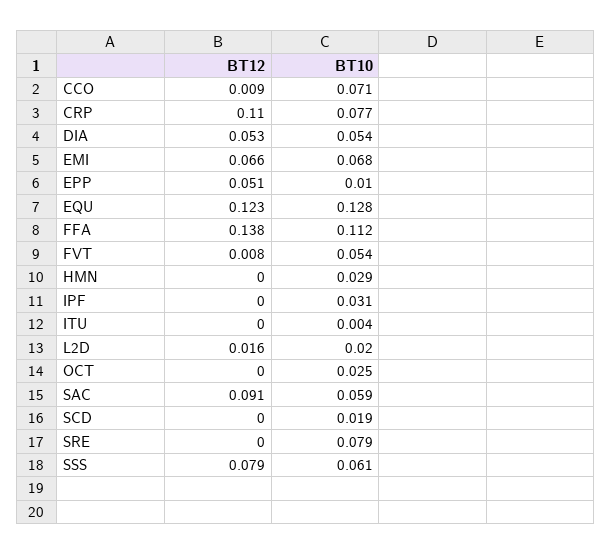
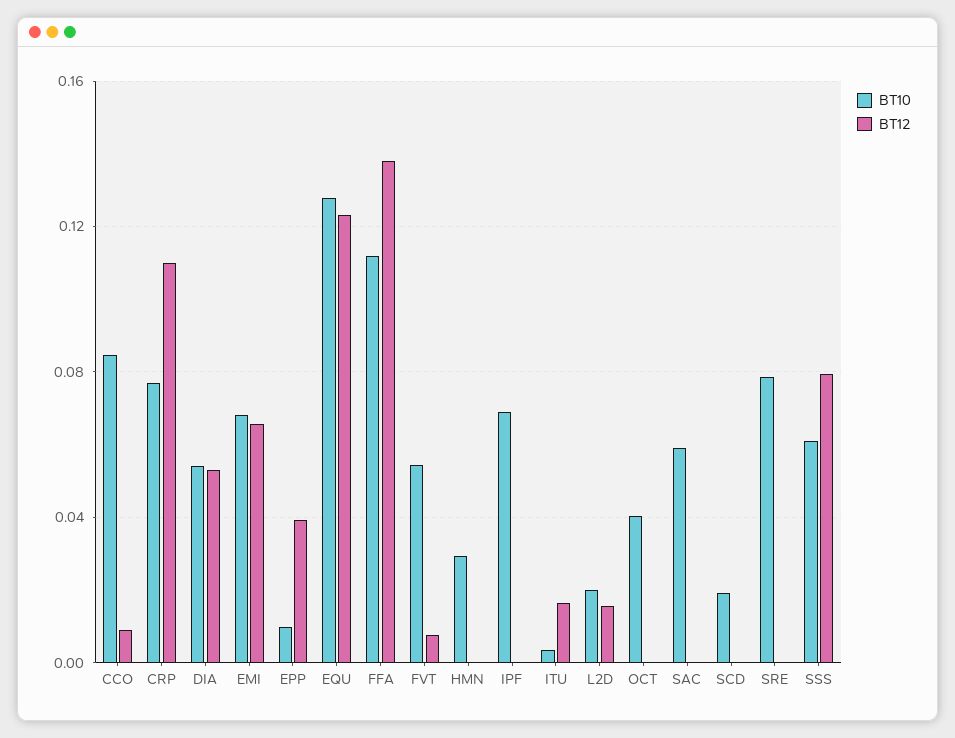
  {
    "BT12": {
      "CCO": 0.009,
      "CRP": 0.11,
      "DIA": 0.053,
      "EMI": 0.066,
-     "EPP": 0.051,
+     "EPP": 0.04,
      "EQU": 0.123,
      "FFA": 0.138,
      "FVT": 0.008,
      "HMN": 0,
      "IPF": 0,
-     "ITU": 0,
+     "ITU": 0.015,
      "L2D": 0.016,
      "OCT": 0,
-     "SAC": 0.091,
+     "SAC": 0,
      "SCD": 0,
      "SRE": 0,
      "SSS": 0.079
    },
    "BT10": {
-     "CCO": 0.071,
+     "CCO": 0.085,
      "CRP": 0.077,
      "DIA": 0.054,
      "EMI": 0.068,
      "EPP": 0.01,
      "EQU": 0.128,
      "FFA": 0.112,
      "FVT": 0.054,
      "HMN": 0.029,
-     "IPF": 0.031,
+     "IPF": 0.07,
      "ITU": 0.004,
      "L2D": 0.02,
-     "OCT": 0.025,
+     "OCT": 0.04,
      "SAC": 0.059,
      "SCD": 0.019,
      "SRE": 0.079,
      "SSS": 0.061
    }
  }

